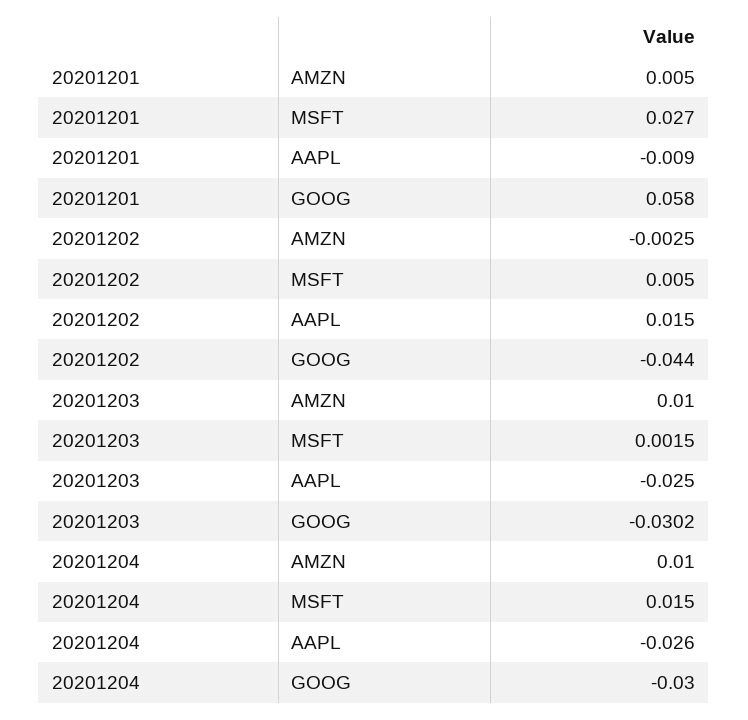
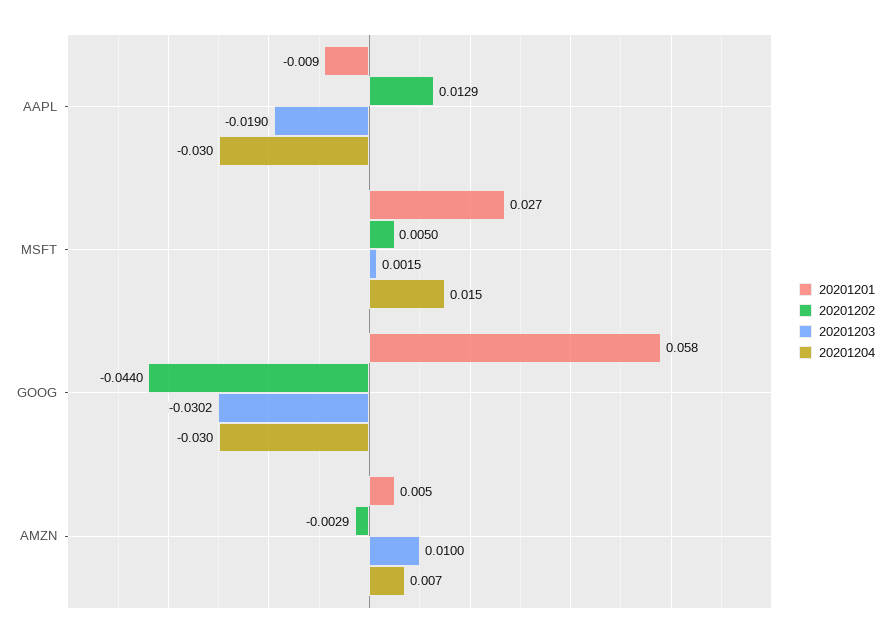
  {
    "20201201": {
      "AMZN": 0.005,
      "MSFT": 0.027,
      "AAPL": -0.009,
      "GOOG": 0.058
    },
    "20201202": {
-     "AMZN": -0.0025,
+     "AMZN": -0.0029,
      "MSFT": 0.005,
-     "AAPL": 0.015,
+     "AAPL": 0.0129,
      "GOOG": -0.044
    },
    "20201203": {
      "AMZN": 0.01,
      "MSFT": 0.0015,
-     "AAPL": -0.025,
+     "AAPL": -0.019,
      "GOOG": -0.0302
    },
    "20201204": {
-     "AMZN": 0.01,
+     "AMZN": 0.007,
      "MSFT": 0.015,
-     "AAPL": -0.026,
+     "AAPL": -0.03,
      "GOOG": -0.03
    }
  }

